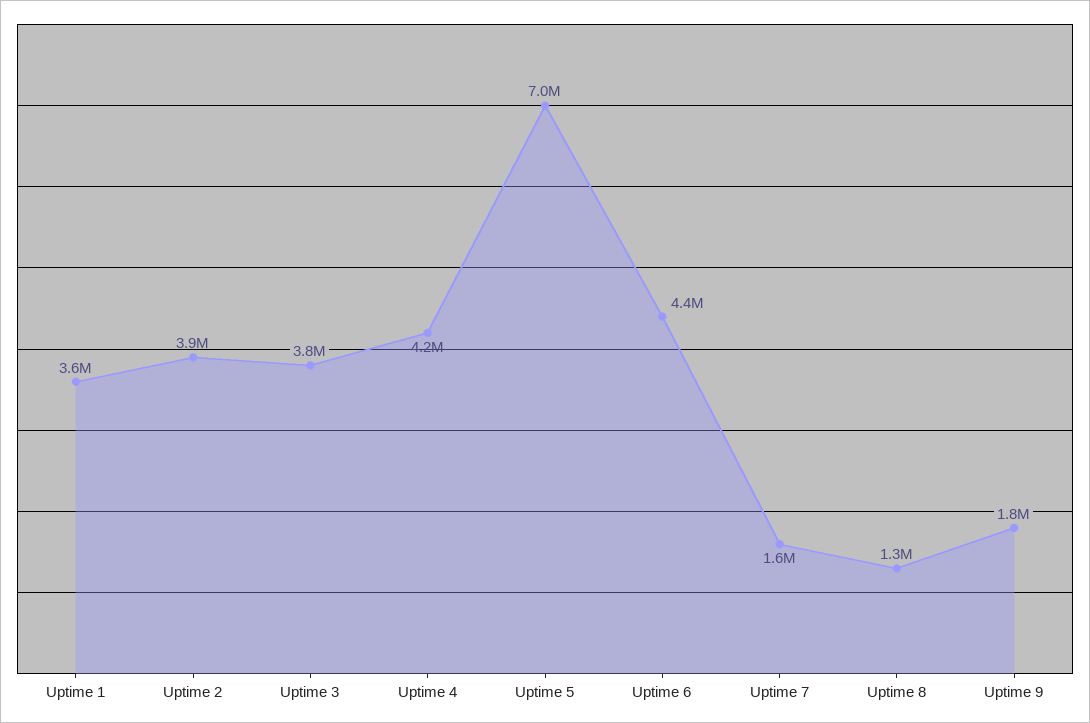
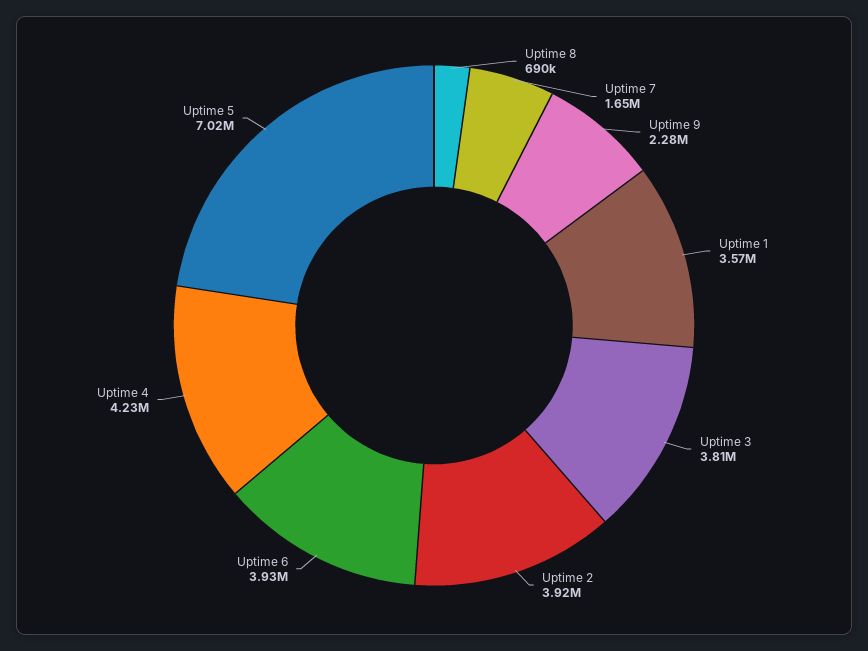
  {
    "Uptime 1": 3570000,
    "Uptime 2": 3920000,
    "Uptime 3": 3810000,
    "Uptime 4": 4230000,
    "Uptime 5": 7020000,
-   "Uptime 6": 4400000,
+   "Uptime 6": 3930000,
    "Uptime 7": 1650000,
-   "Uptime 8": 1300000,
+   "Uptime 8": 690000,
-   "Uptime 9": 1800000
+   "Uptime 9": 2280000
  }

